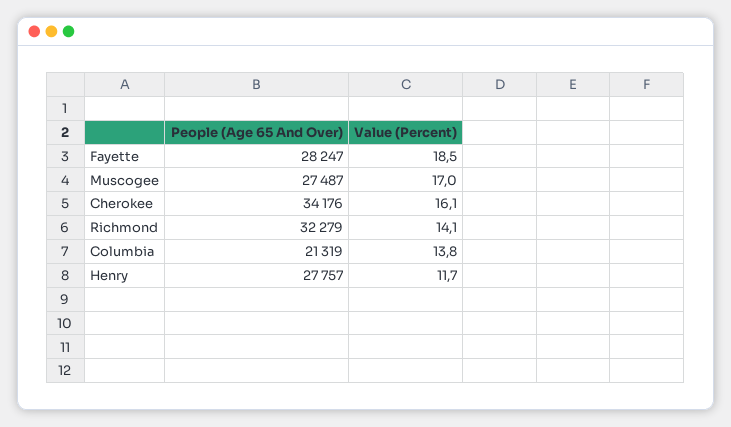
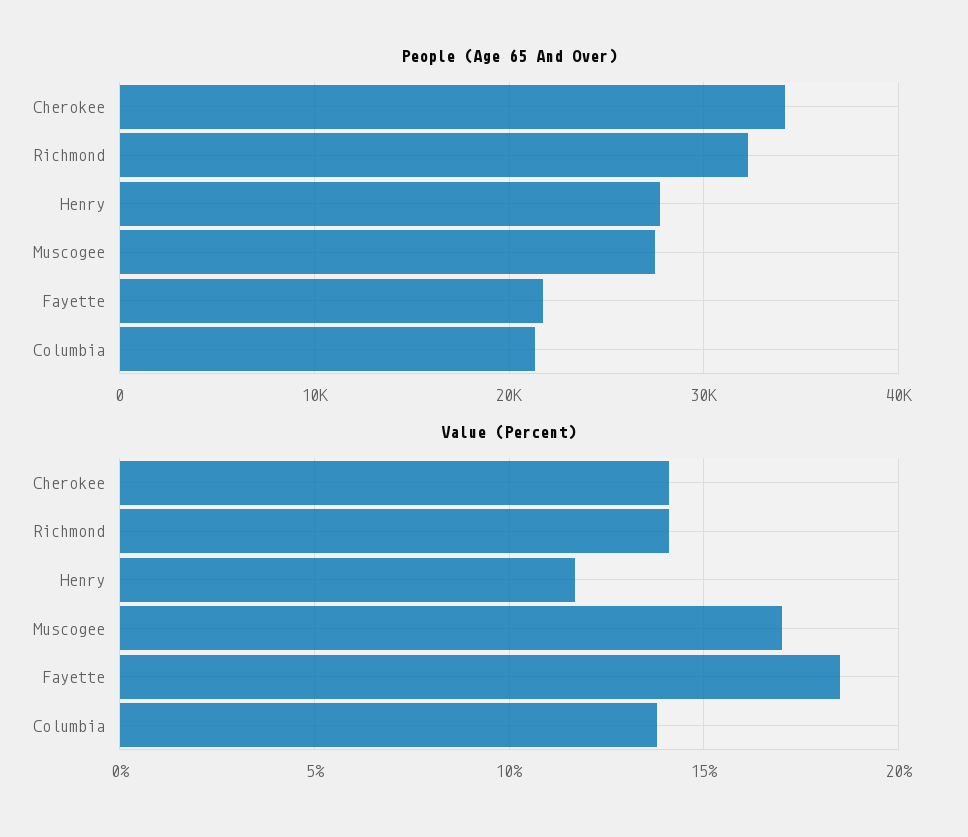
  {
    "People (Age 65 And Over)": {
-     "Fayette": 28247,
+     "Fayette": 22000,
      "Muscogee": 27487,
      "Cherokee": 34176,
      "Richmond": 32279,
      "Columbia": 21319,
      "Henry": 27757
    },
    "Value (Percent)": {
      "Fayette": 18.5,
      "Muscogee": 17,
-     "Cherokee": 16.1,
+     "Cherokee": 14,
      "Richmond": 14.1,
      "Columbia": 13.8,
      "Henry": 11.7
    }
  }

